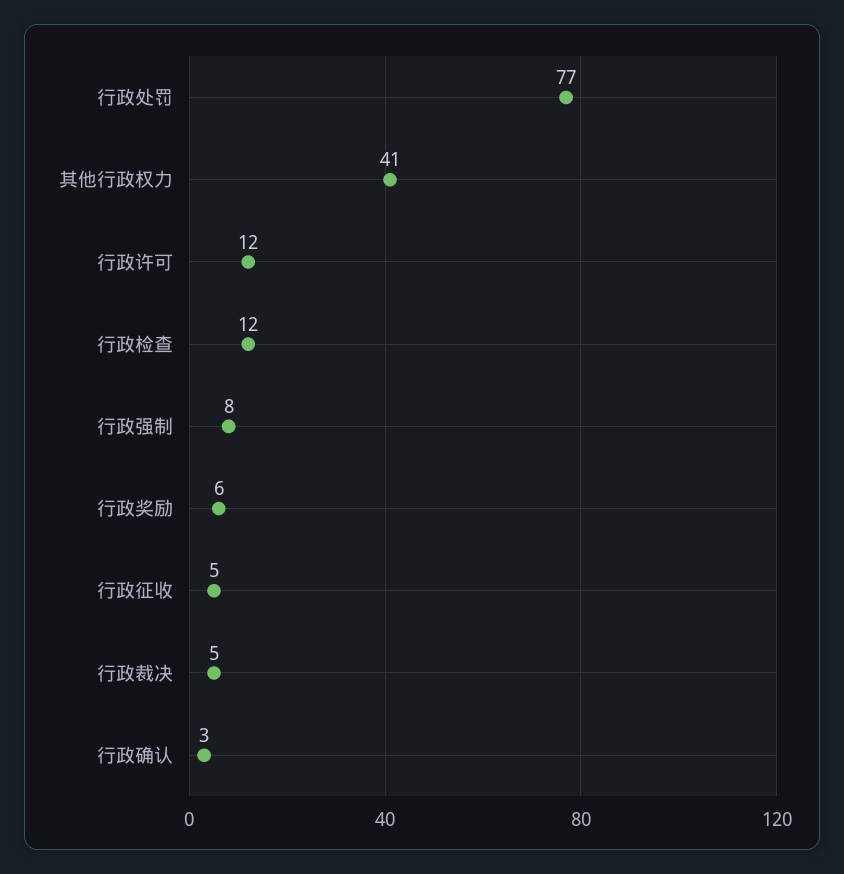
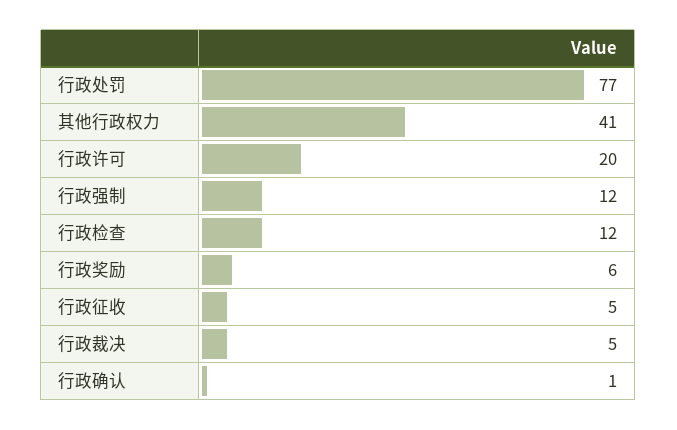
  {
    "行政处罚": 77,
    "其他行政权力": 41,
-   "行政许可": 12,
+   "行政许可": 20,
    "行政检查": 12,
-   "行政强制": 8,
+   "行政强制": 12,
    "行政奖励": 6,
    "行政征收": 5,
    "行政裁决": 5,
-   "行政确认": 3
+   "行政确认": 1
  }

